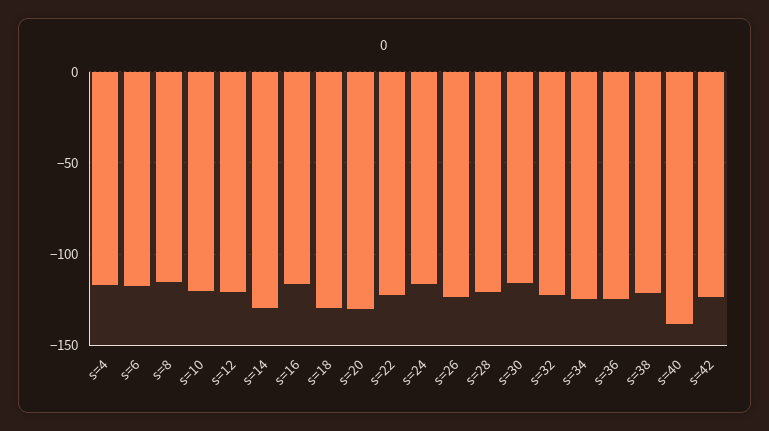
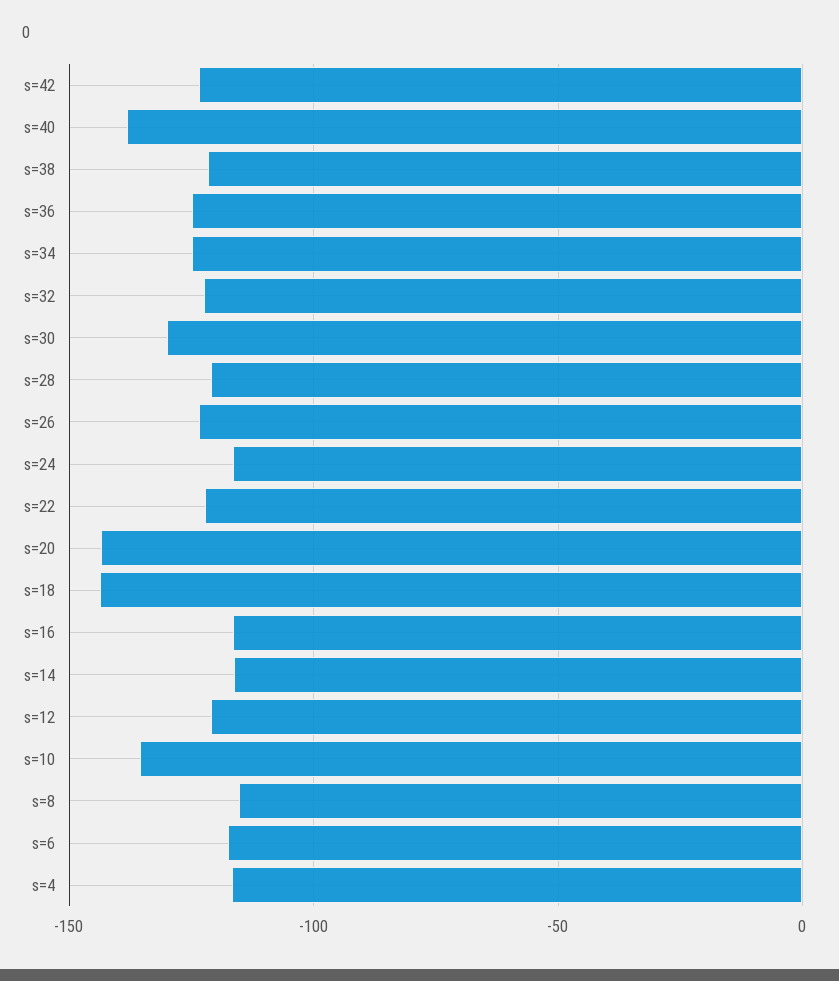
  {
    "s=4": -115,
    "s=6": -120,
    "s=8": -115,
-   "s=10": -120,
+   "s=10": -135,
    "s=12": -120,
-   "s=14": -130,
+   "s=14": -115,
    "s=16": -115,
-   "s=18": -130,
+   "s=18": -145,
-   "s=20": -130,
+   "s=20": -145,
    "s=22": -120,
    "s=24": -115,
    "s=26": -125,
    "s=28": -120,
-   "s=30": -115,
+   "s=30": -130,
    "s=32": -120,
    "s=34": -125,
    "s=36": -125,
    "s=38": -120,
    "s=40": -140,
    "s=42": -125
  }

